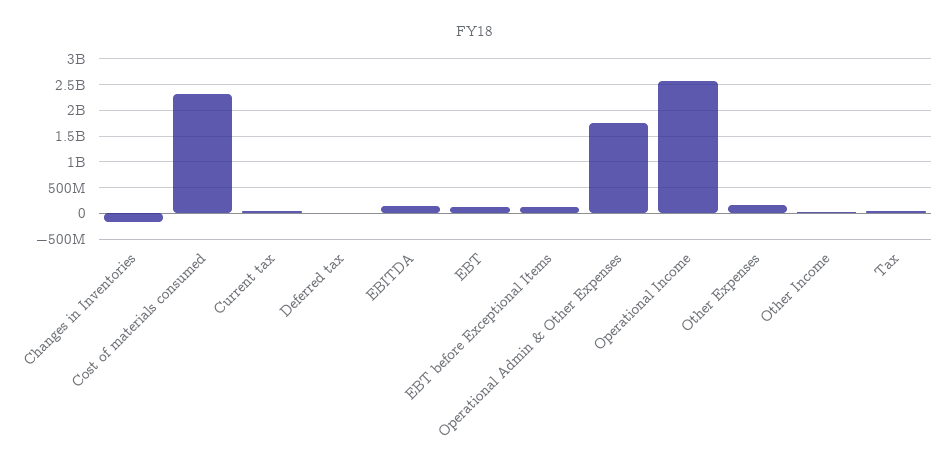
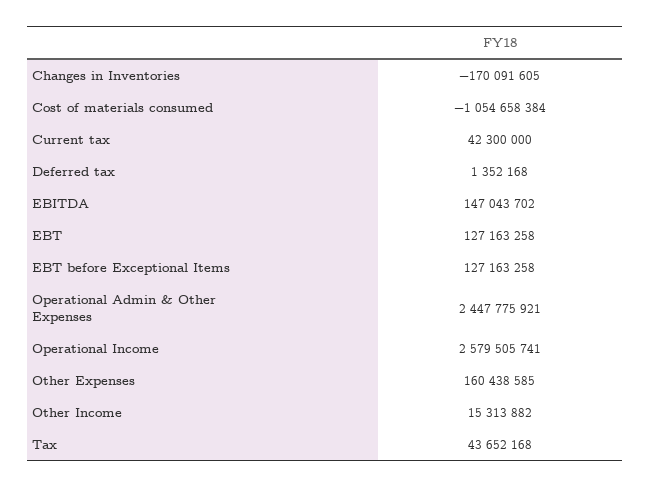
  {
    "Changes in Inventories": -170091605,
-   "Cost of materials consumed": 2250000000,
+   "Cost of materials consumed": -1054658384,
    "Current tax": 42300000,
    "Deferred tax": 1352168,
    "EBITDA": 147043702,
    "EBT": 127163258,
    "EBT before Exceptional Items": 127163258,
-   "Operational Admin & Other Expenses": 1750000000,
+   "Operational Admin & Other Expenses": 2447775921,
    "Operational Income": 2579505741,
    "Other Expenses": 160438585,
    "Other Income": 15313882,
    "Tax": 43652168
  }

